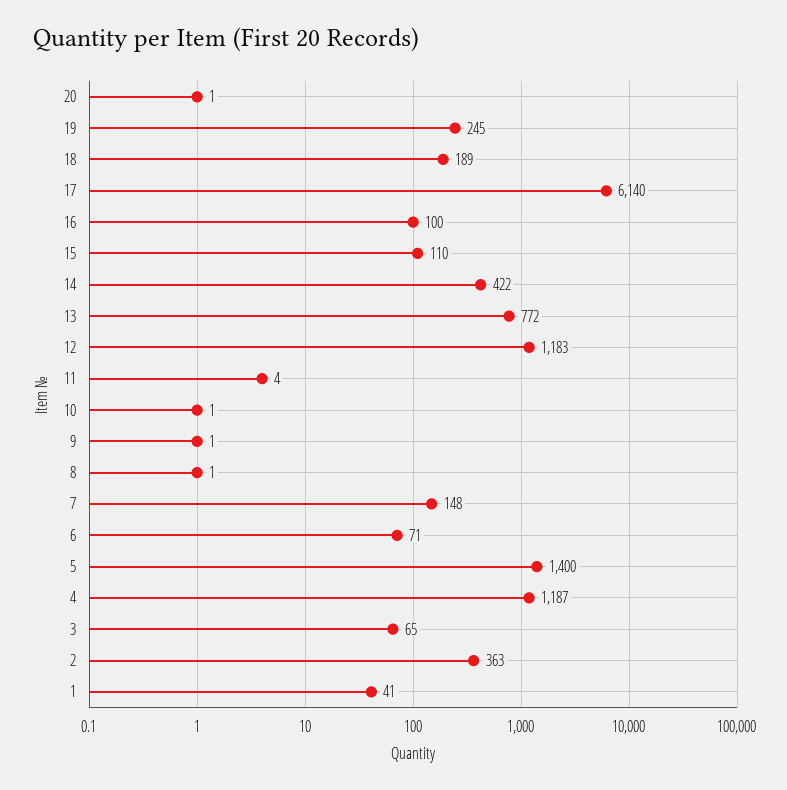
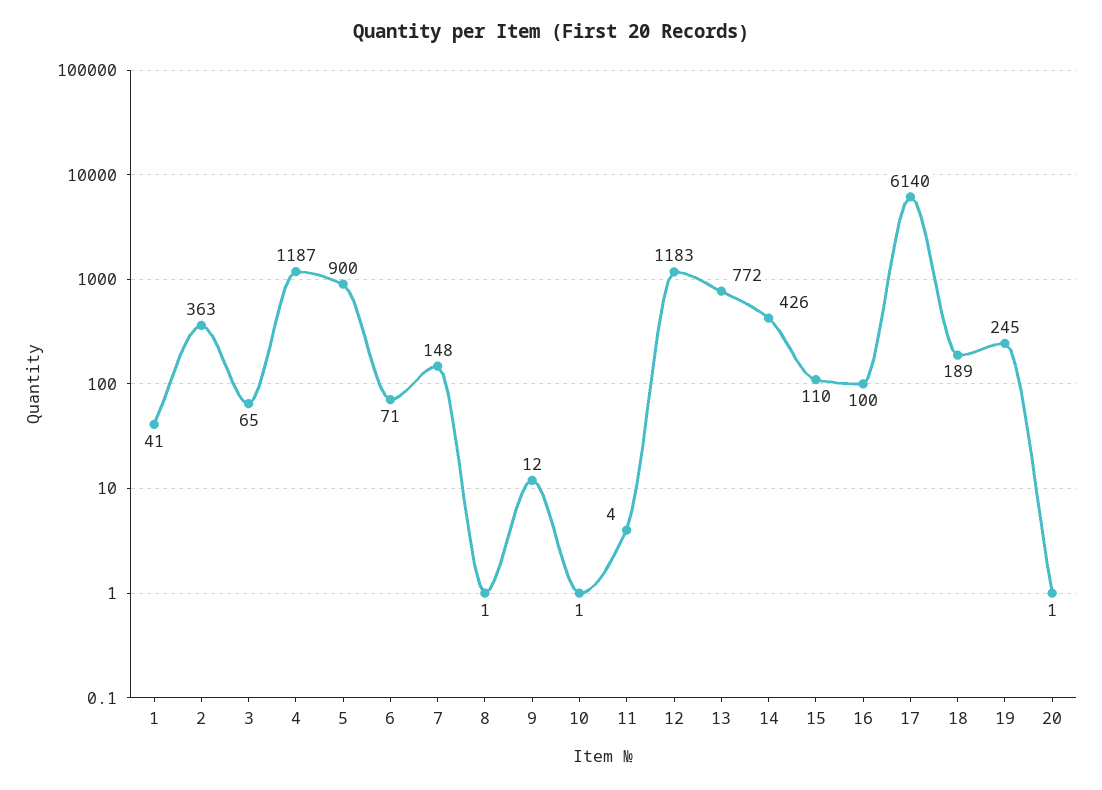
  {
    "20": 1,
    "19": 245,
    "18": 189,
    "17": 6140,
    "16": 100,
    "15": 110,
-   "14": 422,
+   "14": 426,
    "13": 772,
    "12": 1183,
    "11": 4,
    "10": 1,
-   "9": 1,
+   "9": 12,
    "8": 1,
    "7": 148,
    "6": 71,
-   "5": 1400,
+   "5": 900,
    "4": 1187,
    "3": 65,
    "2": 363,
    "1": 41
  }

